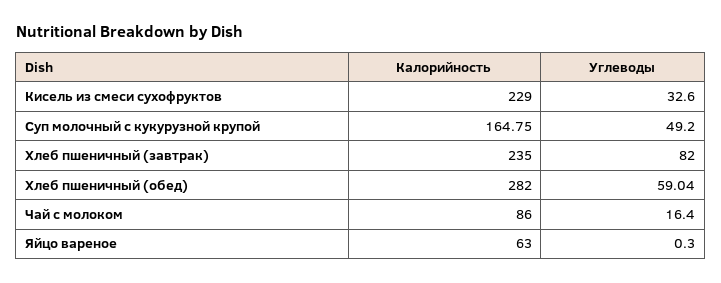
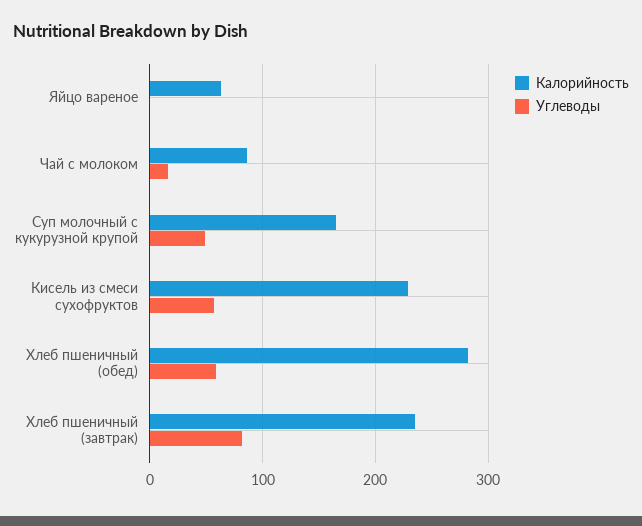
  {
    "Калорийность": {
      "Кисель из смеси сухофруктов": 229,
      "Суп молочный с кукурузной крупой": 164.75,
      "Хлеб пшеничный (завтрак)": 235,
      "Хлеб пшеничный (обед)": 282,
      "Чай с молоком": 86,
      "Яйцо вареное": 63
    },
    "Углеводы": {
-     "Кисель из смеси сухофруктов": 32.6,
+     "Кисель из смеси сухофруктов": 60,
      "Суп молочный с кукурузной крупой": 49.2,
      "Хлеб пшеничный (завтрак)": 82,
      "Хлеб пшеничный (обед)": 59.04,
      "Чай с молоком": 16.4,
      "Яйцо вареное": 0.3
    }
  }

